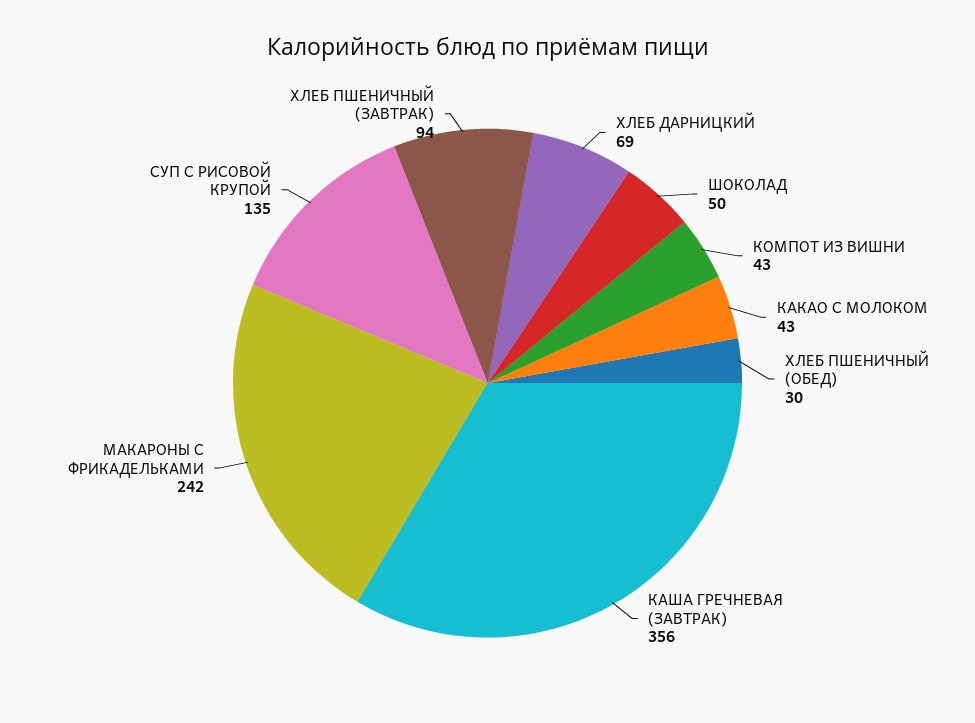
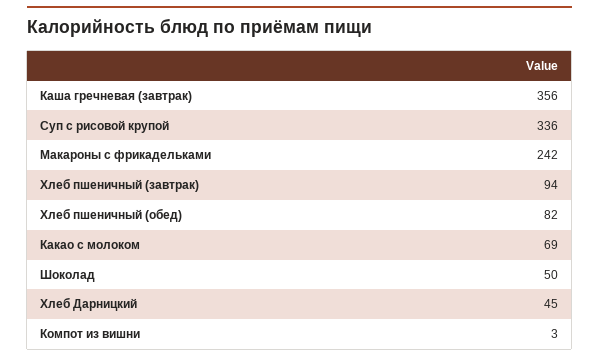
  {
-   "ХЛЕБ ДАРНИЦКИЙ": 69,
+   "ХЛЕБ ДАРНИЦКИЙ": 45,
    "ШОКОЛАД": 50,
-   "КОМПОТ ИЗ ВИШНИ": 43,
+   "КОМПОТ ИЗ ВИШНИ": 3,
-   "КАКАО С МОЛОКОМ": 43,
+   "КАКАО С МОЛОКОМ": 69,
-   "ХЛЕБ ПШЕНИЧНЫЙ (ОБЕД)": 30,
+   "ХЛЕБ ПШЕНИЧНЫЙ (ОБЕД)": 82,
    "КАША ГРЕЧНЕВАЯ (ЗАВТРАК)": 356,
    "МАКАРОНЫ С ФРИКАДЕЛЬКАМИ": 242,
-   "СУП С РИСОВОЙ КРУПОЙ": 135,
+   "СУП С РИСОВОЙ КРУПОЙ": 336,
    "ХЛЕБ ПШЕНИЧНЫЙ (ЗАВТРАК)": 94
  }

